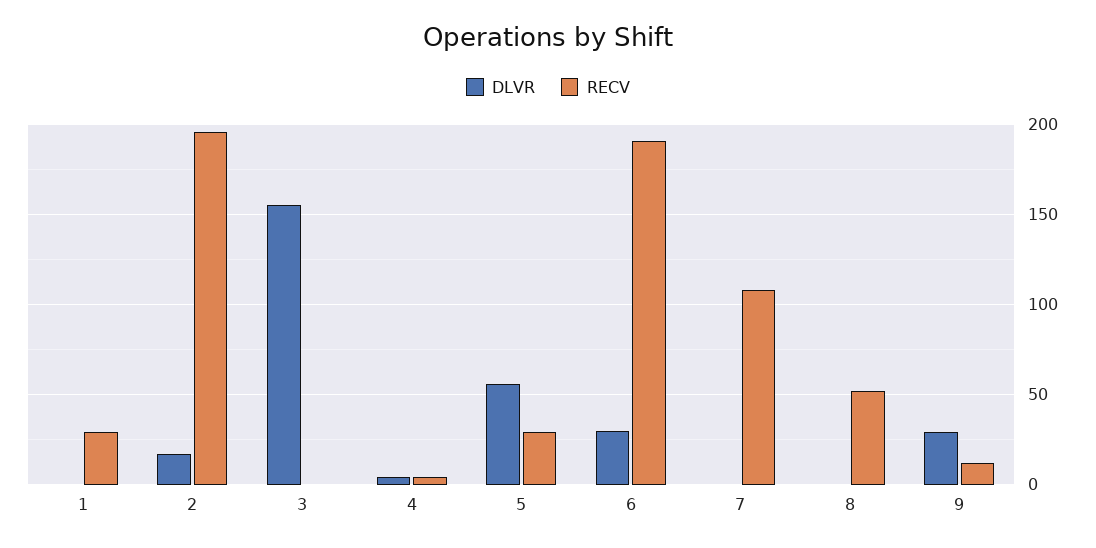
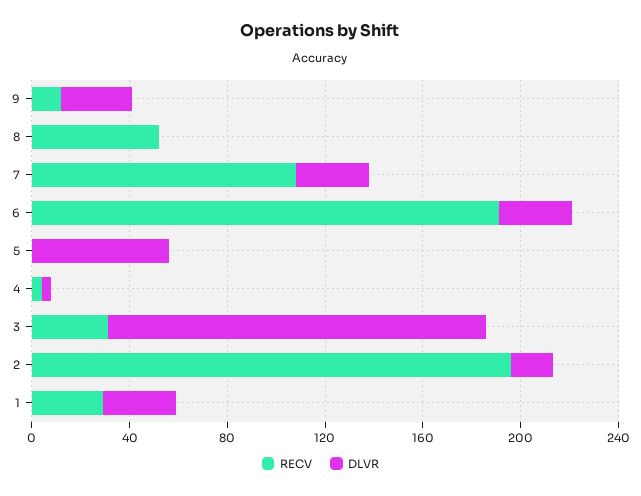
  {
    "DLVR": {
-     "1": 0,
+     "1": 30,
      "2": 15,
      "3": 155,
      "4": 5,
      "5": 55,
      "6": 30,
-     "7": 0,
+     "7": 30,
      "8": 0,
      "9": 30
    },
    "RECV": {
      "1": 30,
      "2": 195,
-     "3": 0,
+     "3": 30,
      "4": 5,
-     "5": 30,
+     "5": 0,
      "6": 190,
      "7": 110,
      "8": 50,
      "9": 10
    }
  }

